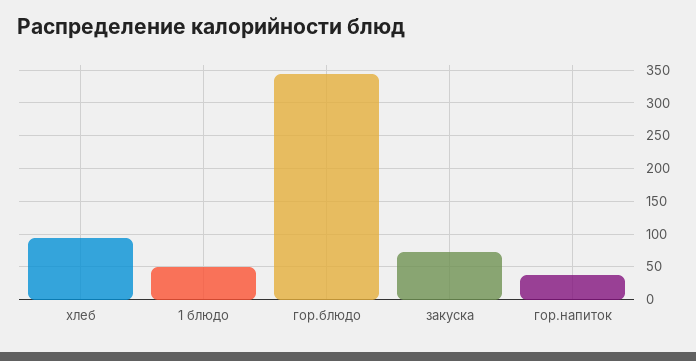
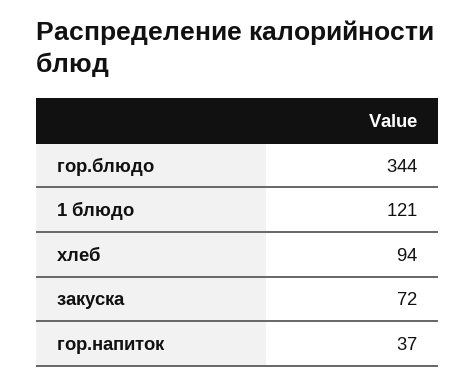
  {
    "хлеб": 94,
-   "1 блюдо": 50,
+   "1 блюдо": 121,
    "гор.блюдо": 344,
    "закуска": 72,
    "гор.напиток": 37
  }

